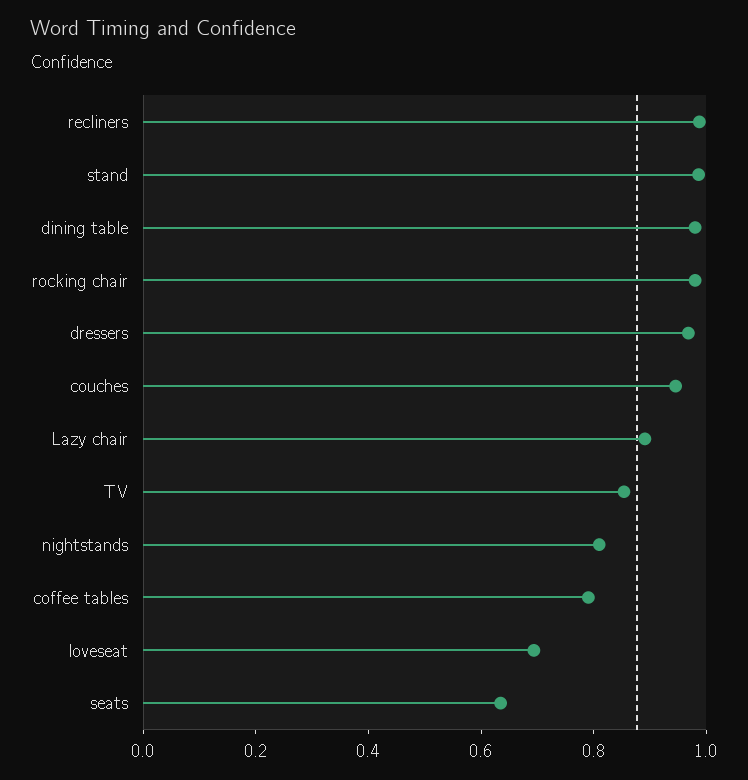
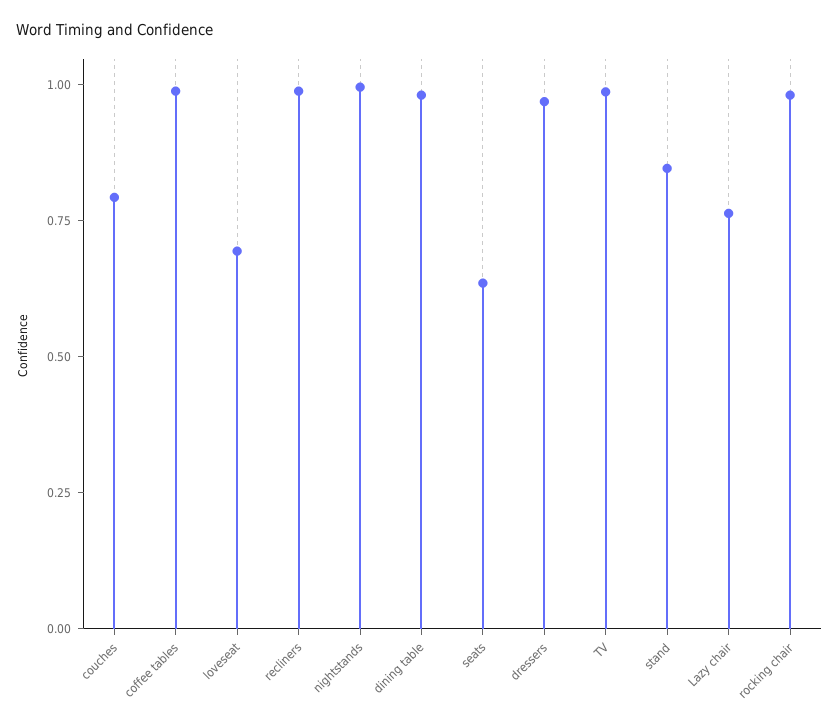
  {
    "recliners": 1,
-   "stand": 1,
+   "stand": 0.85,
    "dining table": 1,
    "rocking chair": 1,
    "dressers": 0.95,
-   "couches": 0.95,
+   "couches": 0.8,
-   "Lazy chair": 0.9,
+   "Lazy chair": 0.75,
-   "TV": 0.85,
+   "TV": 1,
-   "nightstands": 0.8,
+   "nightstands": 1,
-   "coffee tables": 0.8,
+   "coffee tables": 1,
    "loveseat": 0.7,
    "seats": 0.65
  }

